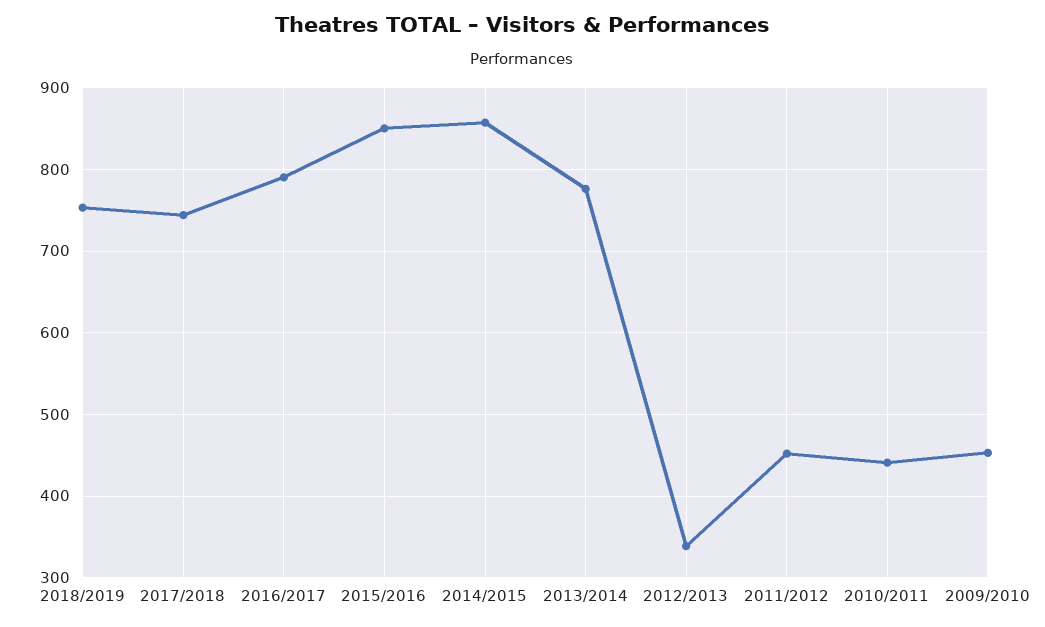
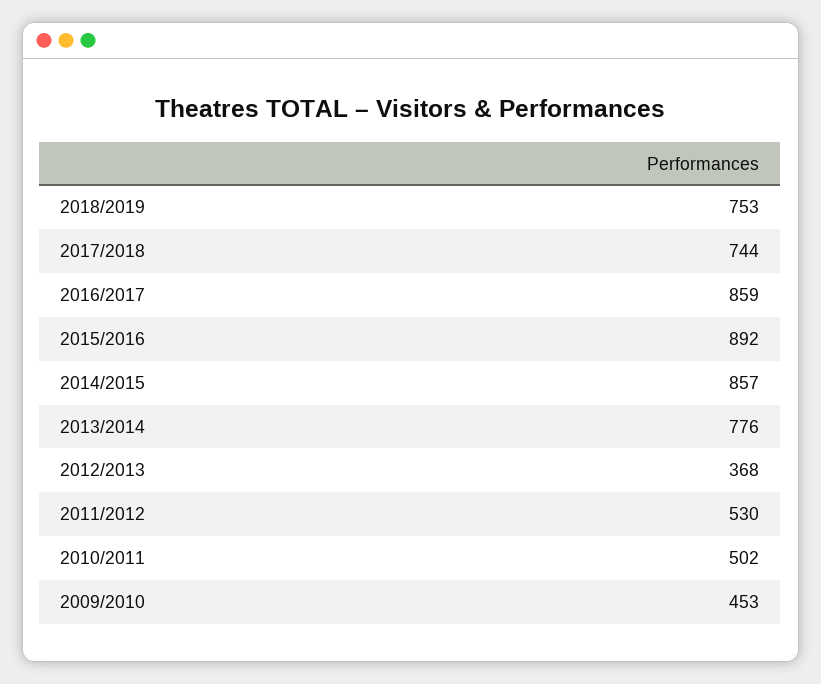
  {
    "2018/2019": 753,
    "2017/2018": 744,
-   "2016/2017": 790,
+   "2016/2017": 859,
-   "2015/2016": 850,
+   "2015/2016": 892,
    "2014/2015": 857,
    "2013/2014": 776,
-   "2012/2013": 340,
+   "2012/2013": 368,
-   "2011/2012": 450,
+   "2011/2012": 530,
-   "2010/2011": 440,
+   "2010/2011": 502,
    "2009/2010": 453
  }

